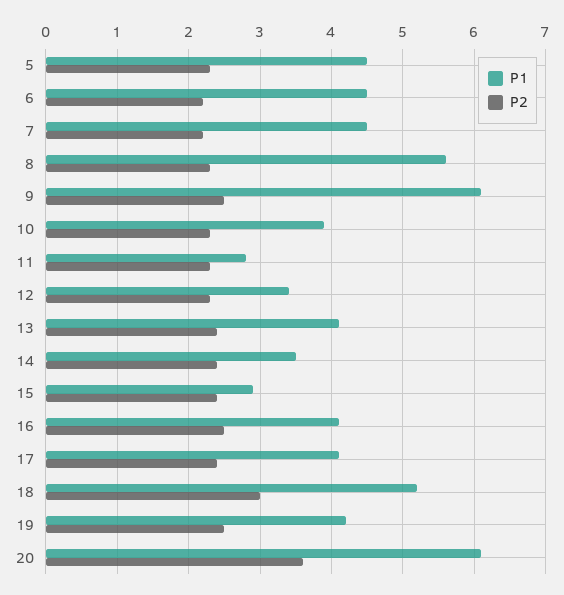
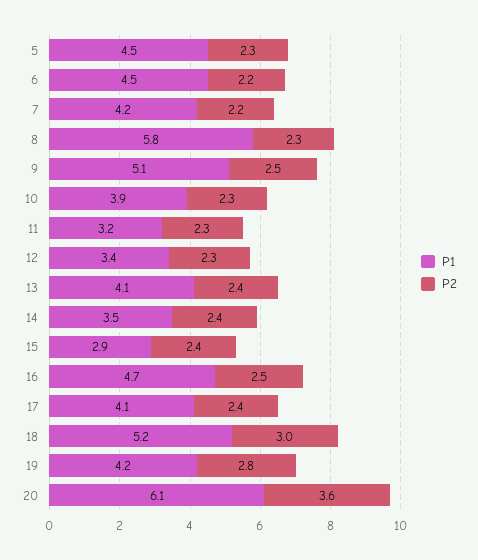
  {
    "P1": {
      "5": 4.5,
      "6": 4.5,
-     "7": 4.5,
+     "7": 4.2,
-     "8": 5.6,
+     "8": 5.8,
-     "9": 6.1,
+     "9": 5.1,
      "10": 3.9,
-     "11": 2.8,
+     "11": 3.2,
      "12": 3.4,
      "13": 4.1,
      "14": 3.5,
      "15": 2.9,
-     "16": 4.1,
+     "16": 4.7,
      "17": 4.1,
      "18": 5.2,
      "19": 4.2,
      "20": 6.1
    },
    "P2": {
      "5": 2.3,
      "6": 2.2,
      "7": 2.2,
      "8": 2.3,
      "9": 2.5,
      "10": 2.3,
      "11": 2.3,
      "12": 2.3,
      "13": 2.4,
      "14": 2.4,
      "15": 2.4,
      "16": 2.5,
      "17": 2.4,
      "18": 3,
-     "19": 2.5,
+     "19": 2.8,
      "20": 3.6
    }
  }

